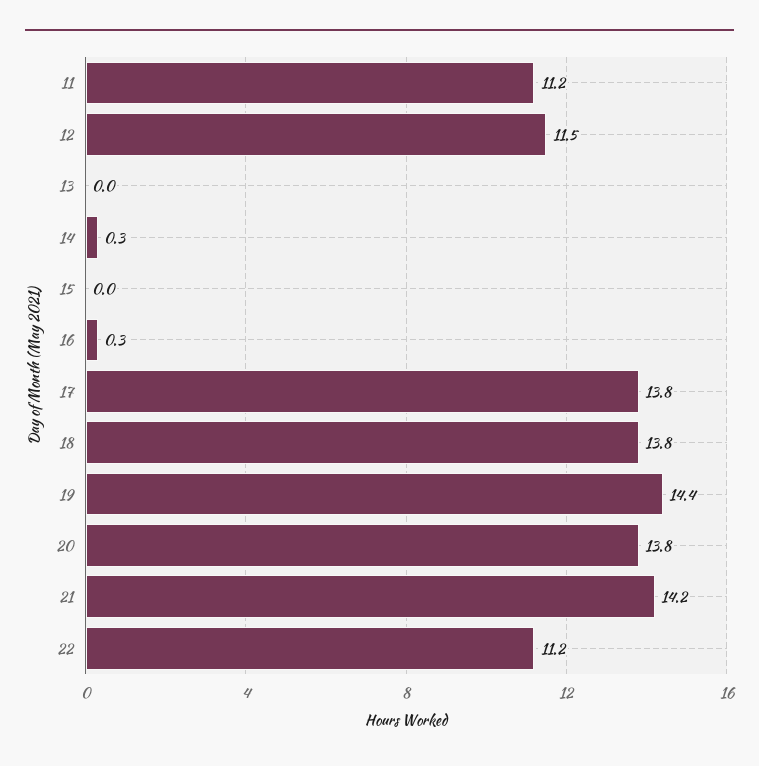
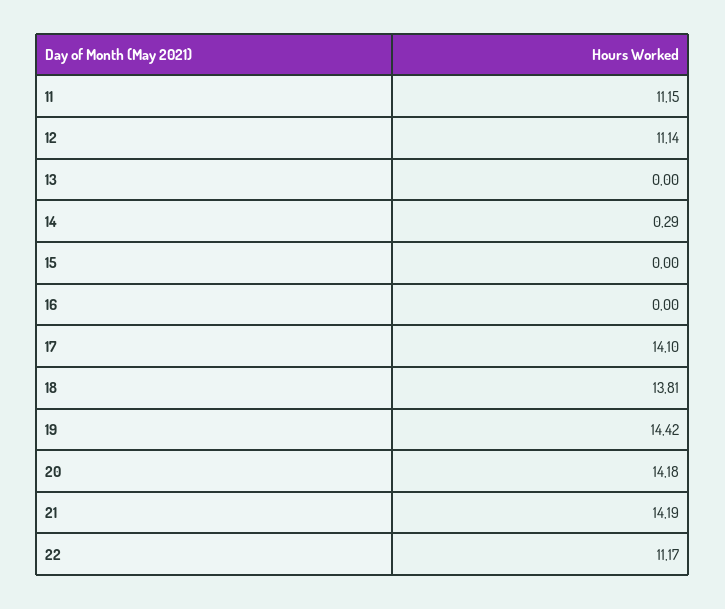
  {
    "11": 11.15,
-   "12": 11.5,
+   "12": 11.14,
    "13": 0,
    "14": 0.29,
    "15": 0,
-   "16": 0.3,
+   "16": 0,
-   "17": 13.8,
+   "17": 14.1,
    "18": 13.81,
    "19": 14.42,
-   "20": 13.8,
+   "20": 14.18,
    "21": 14.19,
    "22": 11.17
  }

